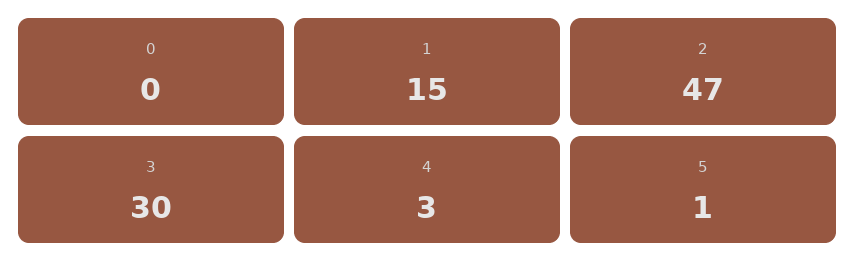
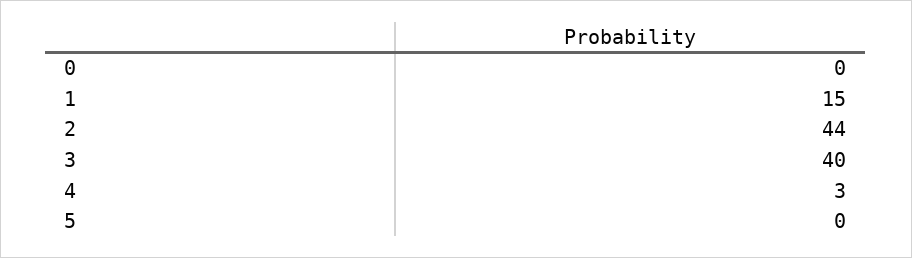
  {
    "0": 0,
    "1": 15,
-   "2": 47,
+   "2": 44,
-   "3": 30,
+   "3": 40,
    "4": 3,
-   "5": 1
+   "5": 0
  }

